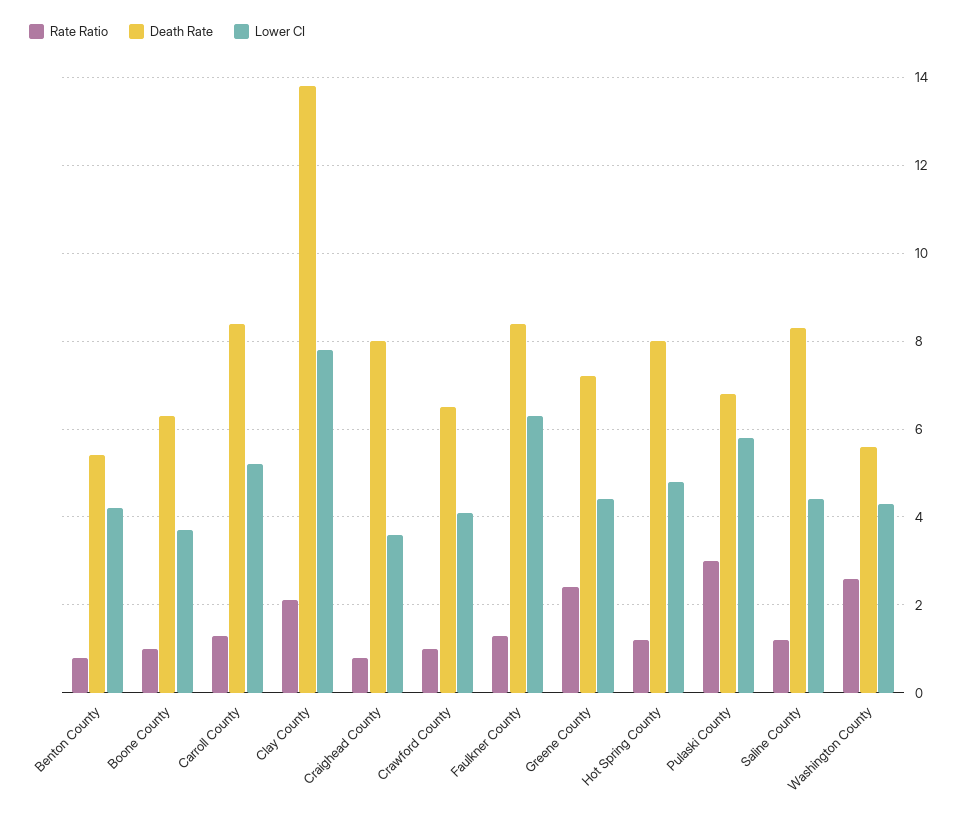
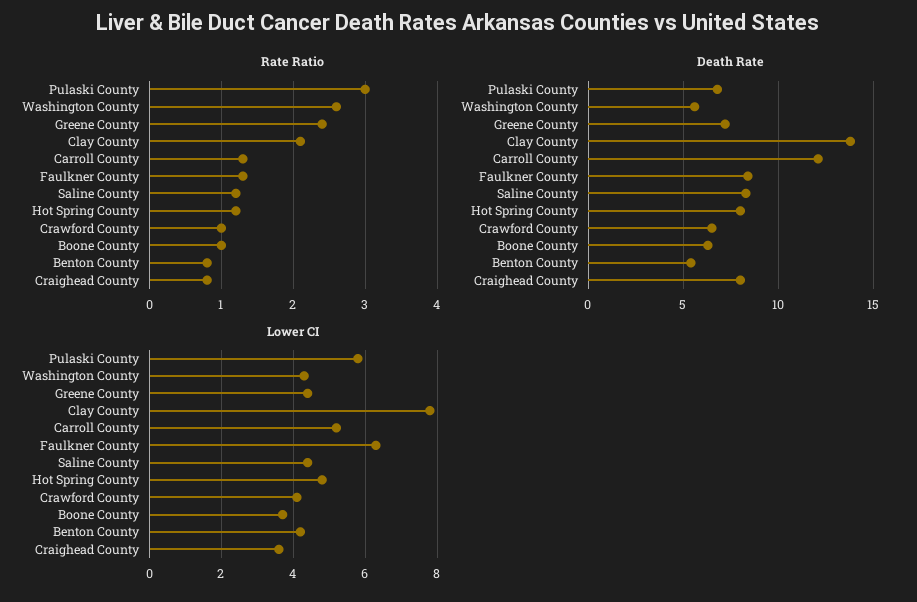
  {
    "Rate Ratio": {
      "Benton County": 0.8,
      "Boone County": 1,
      "Carroll County": 1.3,
      "Clay County": 2.1,
      "Craighead County": 0.8,
      "Crawford County": 1,
      "Faulkner County": 1.3,
      "Greene County": 2.4,
      "Hot Spring County": 1.2,
      "Pulaski County": 3,
      "Saline County": 1.2,
      "Washington County": 2.6
    },
    "Death Rate": {
      "Benton County": 5.5,
      "Boone County": 6.5,
-     "Carroll County": 8.5,
+     "Carroll County": 12,
      "Clay County": 14,
      "Craighead County": 8,
      "Crawford County": 6.5,
      "Faulkner County": 8.5,
      "Greene County": 7,
      "Hot Spring County": 8,
      "Pulaski County": 7,
      "Saline County": 8.5,
      "Washington County": 5.5
    },
    "Lower CI": {
      "Benton County": 4,
      "Boone County": 3.5,
      "Carroll County": 5,
      "Clay County": 8,
      "Craighead County": 3.5,
      "Crawford County": 4,
      "Faulkner County": 6.5,
      "Greene County": 4.5,
      "Hot Spring County": 5,
      "Pulaski County": 6,
      "Saline County": 4.5,
      "Washington County": 4.5
    }
  }

